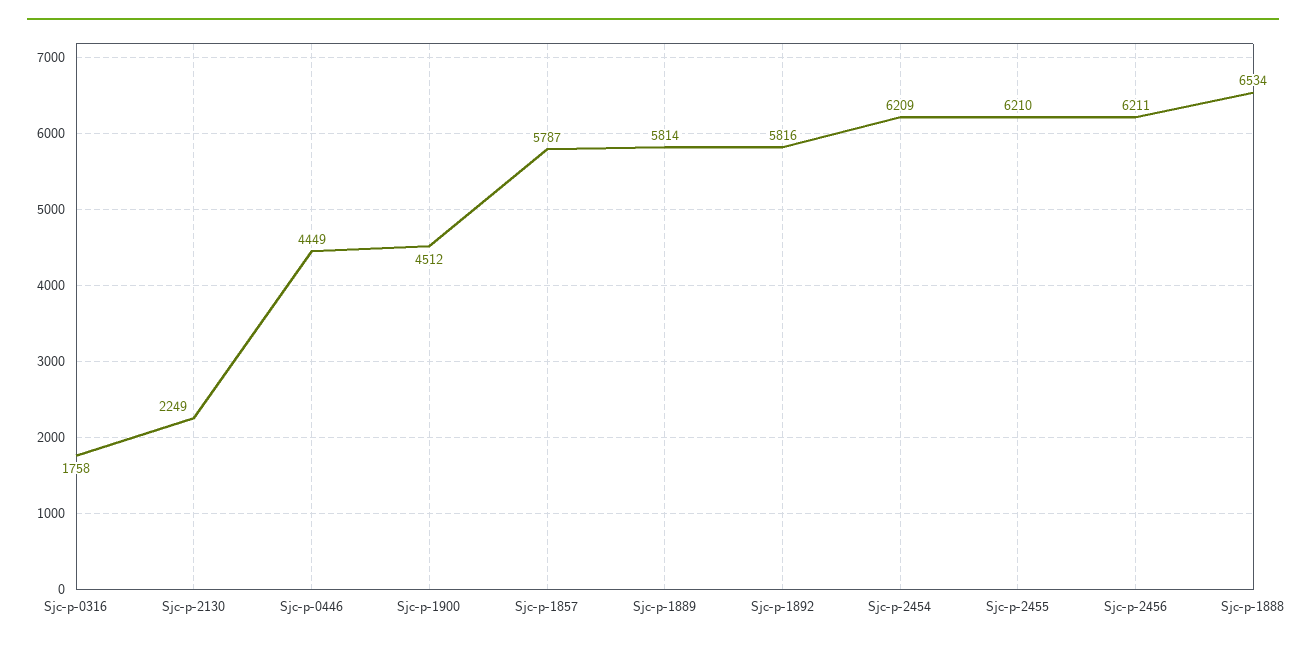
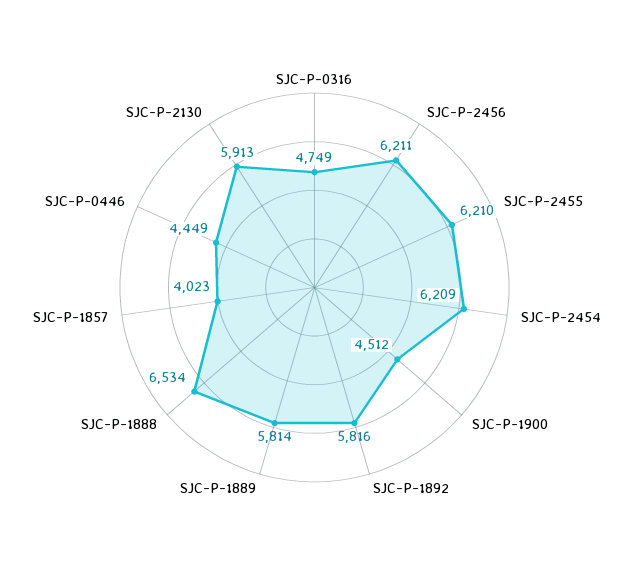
  {
-   "Sjc-p-0316": 1758,
+   "Sjc-p-0316": 4749,
-   "Sjc-p-2130": 2249,
+   "Sjc-p-2130": 5913,
    "Sjc-p-0446": 4449,
    "Sjc-p-1900": 4512,
-   "Sjc-p-1857": 5787,
+   "Sjc-p-1857": 4023,
    "Sjc-p-1889": 5814,
    "Sjc-p-1892": 5816,
    "Sjc-p-2454": 6209,
    "Sjc-p-2455": 6210,
    "Sjc-p-2456": 6211,
    "Sjc-p-1888": 6534
  }

